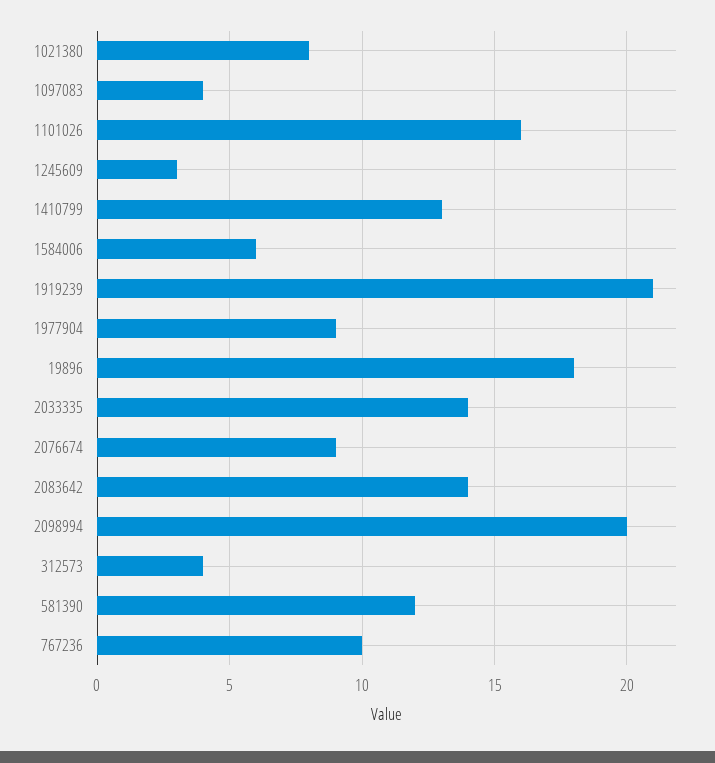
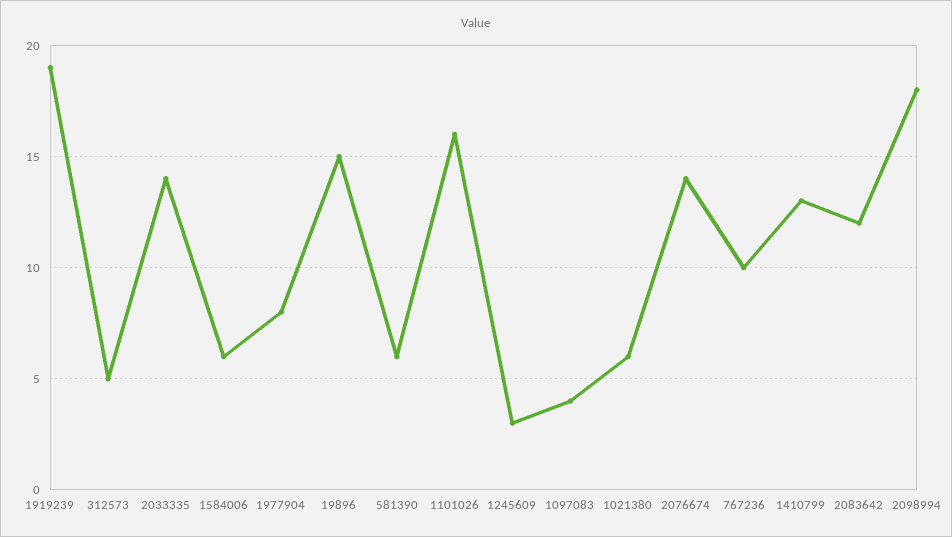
  {
-   "1021380": 8,
+   "1021380": 6,
    "1097083": 4,
    "1101026": 16,
    "1245609": 3,
    "1410799": 13,
    "1584006": 6,
-   "1919239": 21,
+   "1919239": 19,
-   "1977904": 9,
+   "1977904": 8,
-   "19896": 18,
+   "19896": 15,
    "2033335": 14,
-   "2076674": 9,
+   "2076674": 14,
-   "2083642": 14,
+   "2083642": 12,
-   "2098994": 20,
+   "2098994": 18,
-   "312573": 4,
+   "312573": 5,
-   "581390": 12,
+   "581390": 6,
    "767236": 10
  }

